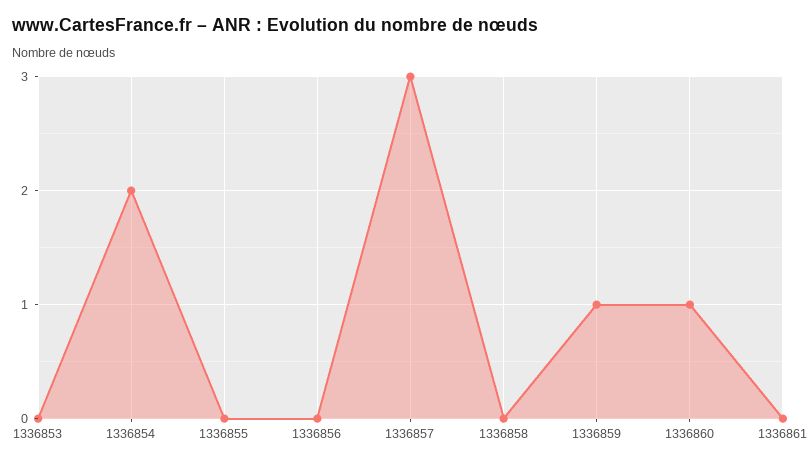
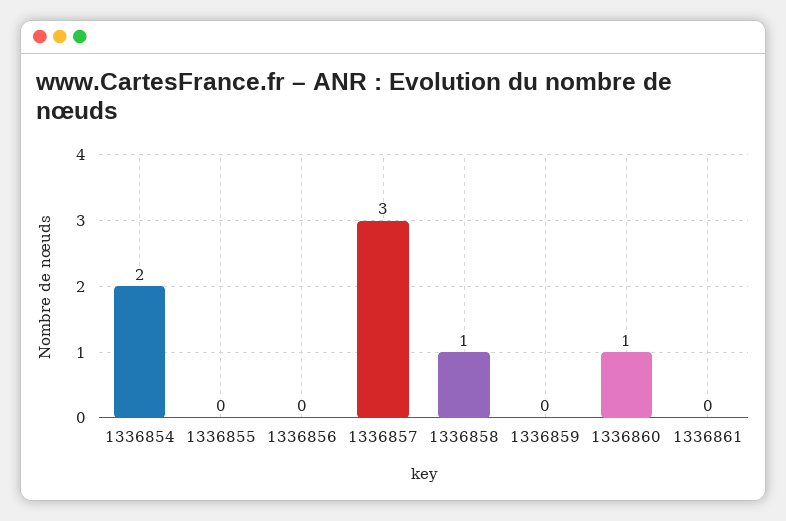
  {
-   "1336853": 0,
    "1336854": 2,
    "1336855": 0,
    "1336856": 0,
    "1336857": 3,
-   "1336858": 0,
+   "1336858": 1,
-   "1336859": 1,
+   "1336859": 0,
    "1336860": 1,
    "1336861": 0
  }

